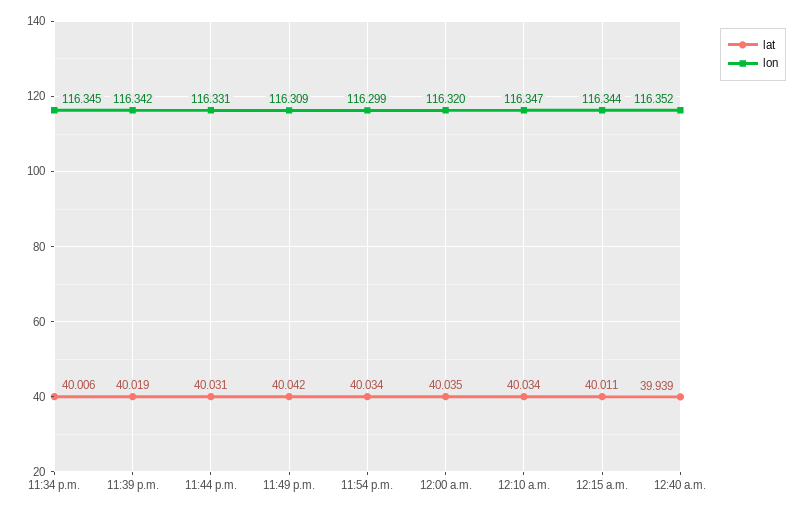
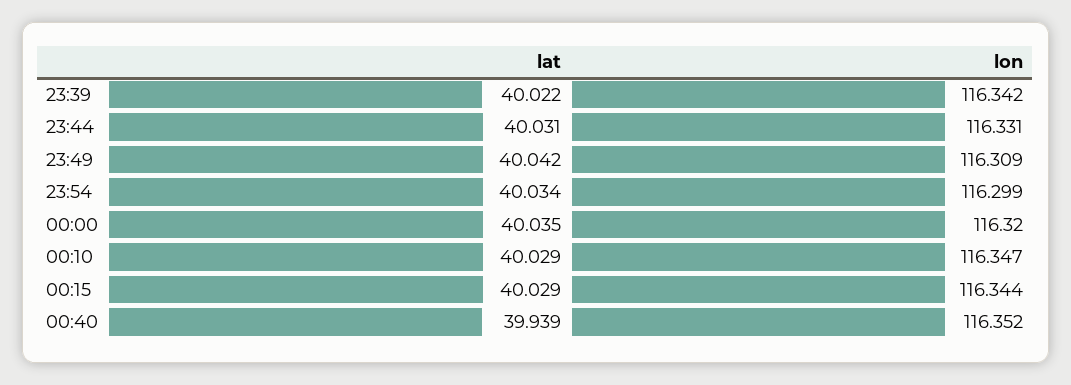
  {
    "lat": {
-     "11:34 p.m.": 40.006,
-     "11:39 p.m.": 40.019,
+     "11:39 p.m.": 40.022,
      "11:44 p.m.": 40.031,
      "11:49 p.m.": 40.042,
      "11:54 p.m.": 40.034,
      "12:00 a.m.": 40.035,
-     "12:10 a.m.": 40.034,
+     "12:10 a.m.": 40.029,
-     "12:15 a.m.": 40.011,
+     "12:15 a.m.": 40.029,
      "12:40 a.m.": 39.939
    },
    "lon": {
-     "11:34 p.m.": 116.345,
      "11:39 p.m.": 116.342,
      "11:44 p.m.": 116.331,
      "11:49 p.m.": 116.309,
      "11:54 p.m.": 116.299,
      "12:00 a.m.": 116.32,
      "12:10 a.m.": 116.347,
      "12:15 a.m.": 116.344,
      "12:40 a.m.": 116.352
    }
  }

